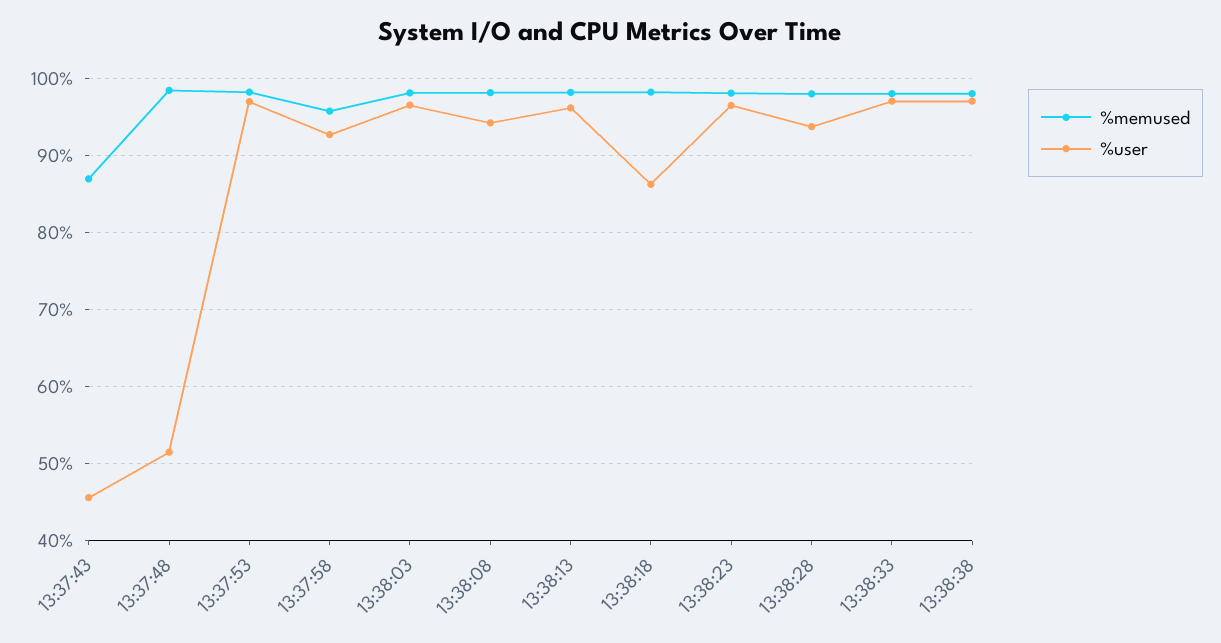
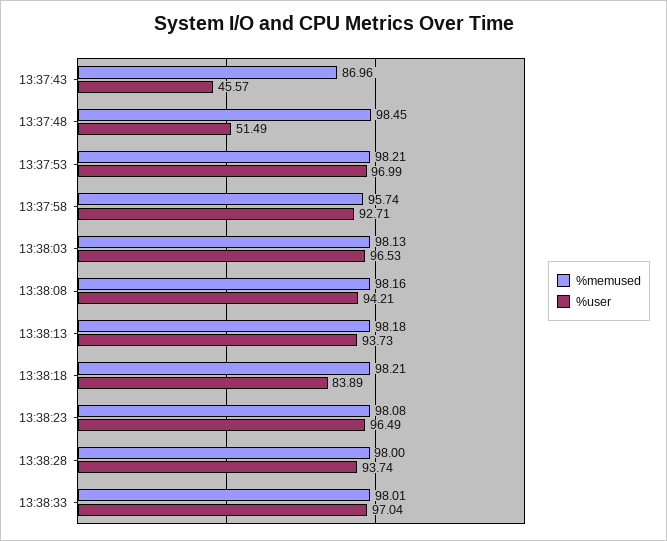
  {
    "%memused": {
      "13:37:43": 86.96,
      "13:37:48": 98.45,
      "13:37:53": 98.21,
      "13:37:58": 95.74,
      "13:38:03": 98.13,
      "13:38:08": 98.16,
      "13:38:13": 98.18,
      "13:38:18": 98.21,
      "13:38:23": 98.08,
      "13:38:28": 98,
-     "13:38:33": 98.01,
+     "13:38:33": 98.01
-     "13:38:38": 98
    },
    "%user": {
      "13:37:43": 45.57,
      "13:37:48": 51.49,
      "13:37:53": 96.99,
      "13:37:58": 92.71,
      "13:38:03": 96.53,
      "13:38:08": 94.21,
-     "13:38:13": 96,
+     "13:38:13": 93.73,
-     "13:38:18": 86,
+     "13:38:18": 83.89,
      "13:38:23": 96.49,
      "13:38:28": 93.74,
-     "13:38:33": 97.04,
+     "13:38:33": 97.04
-     "13:38:38": 97
    }
  }

